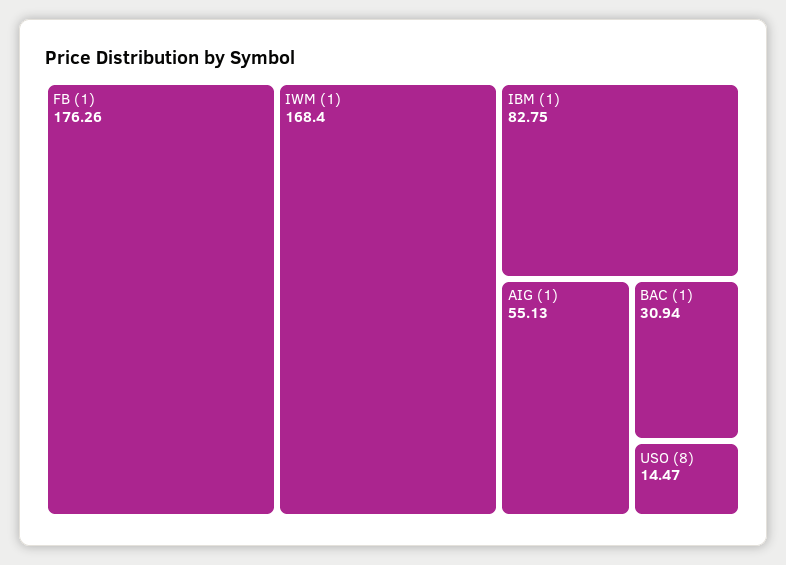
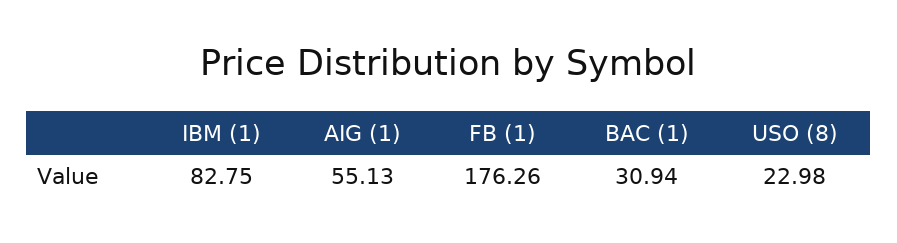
  {
    "FB (1)": 176.26,
-   "IWM (1)": 168.4,
    "IBM (1)": 82.75,
    "AIG (1)": 55.13,
    "BAC (1)": 30.94,
-   "USO (8)": 14.47
+   "USO (8)": 22.98
  }

